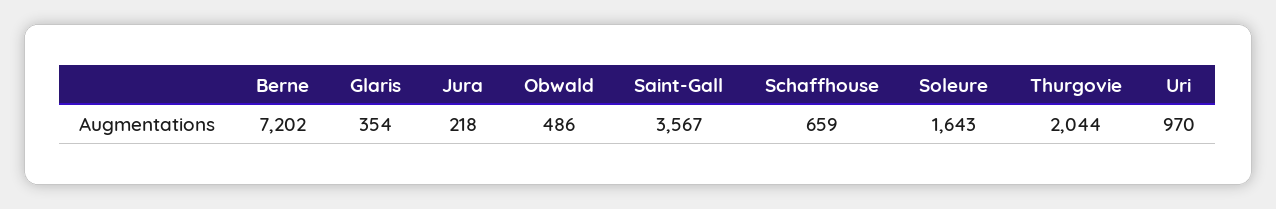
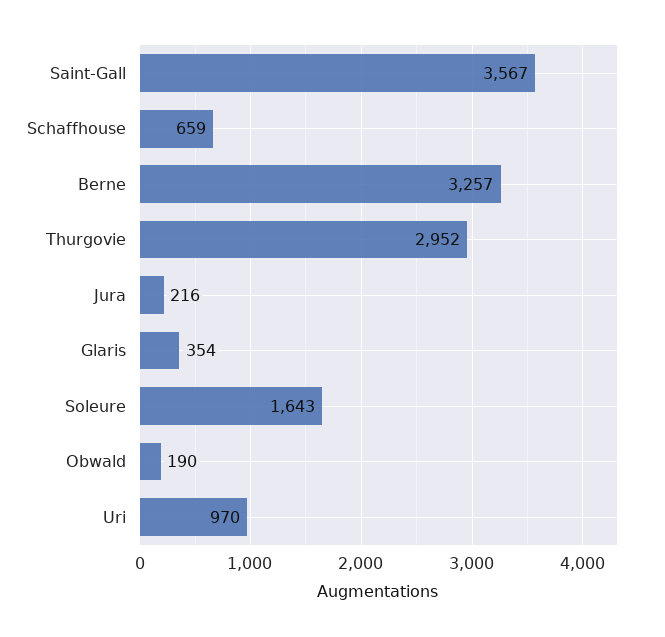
  {
-   "Berne": 7202,
+   "Berne": 3257,
    "Glaris": 354,
-   "Jura": 218,
+   "Jura": 216,
-   "Obwald": 486,
+   "Obwald": 190,
    "Saint-Gall": 3567,
    "Schaffhouse": 659,
    "Soleure": 1643,
-   "Thurgovie": 2044,
+   "Thurgovie": 2952,
    "Uri": 970
  }

